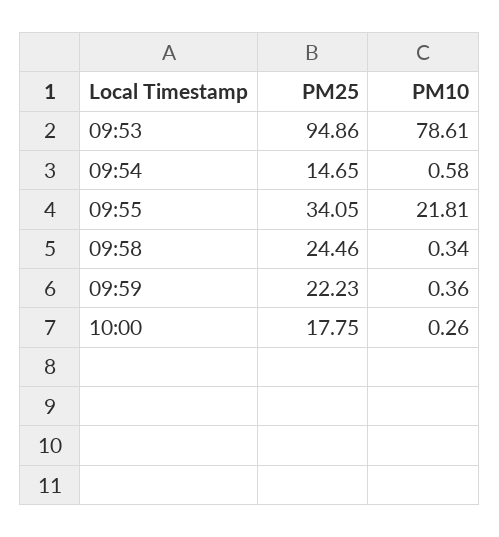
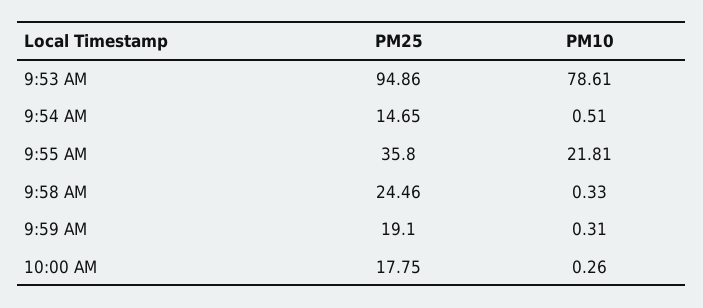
  {
    "PM25": {
      "09:53": 94.86,
      "09:54": 14.65,
-     "09:55": 34.05,
+     "09:55": 35.8,
      "09:58": 24.46,
-     "09:59": 22.23,
+     "09:59": 19.1,
      "10:00": 17.75
    },
    "PM10": {
      "09:53": 78.61,
-     "09:54": 0.58,
+     "09:54": 0.51,
      "09:55": 21.81,
-     "09:58": 0.34,
+     "09:58": 0.33,
-     "09:59": 0.36,
+     "09:59": 0.31,
      "10:00": 0.26
    }
  }

